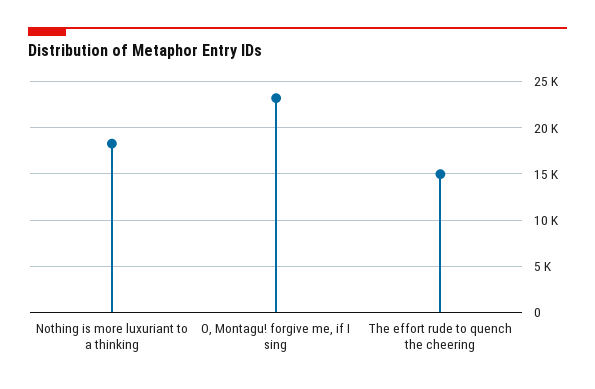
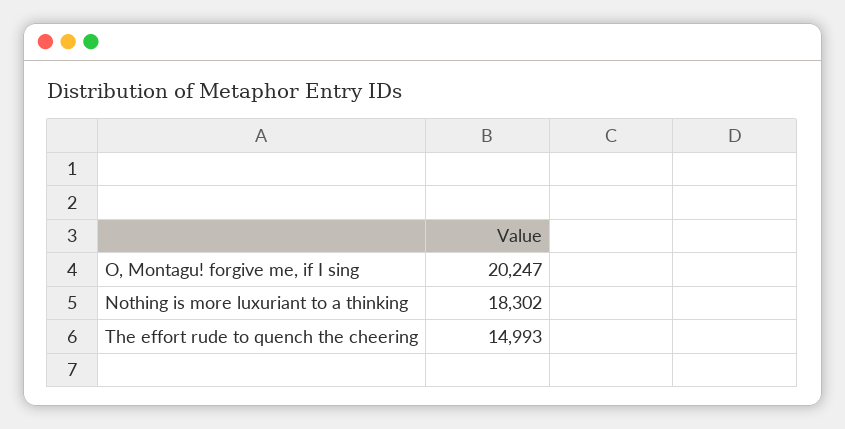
  {
    "Nothing is more luxuriant to a thinking": 18302,
-   "O, Montagu! forgive me, if I sing": 23000,
+   "O, Montagu! forgive me, if I sing": 20247,
    "The effort rude to quench the cheering": 14993
  }

